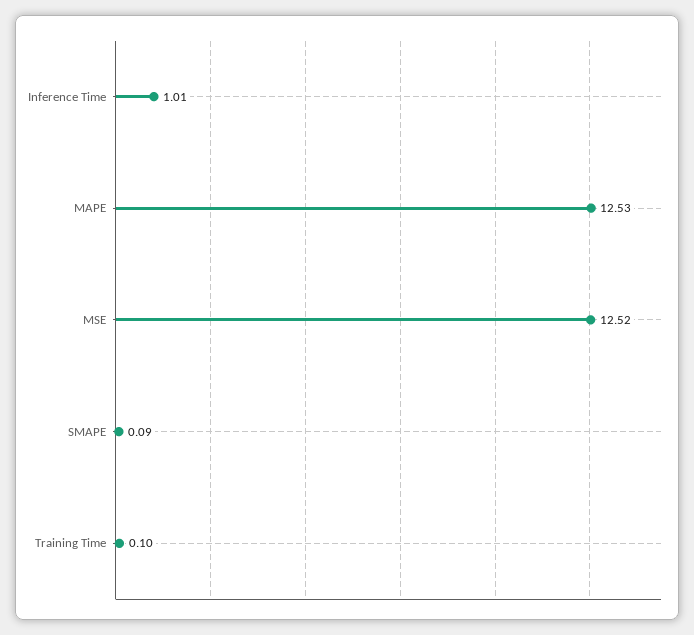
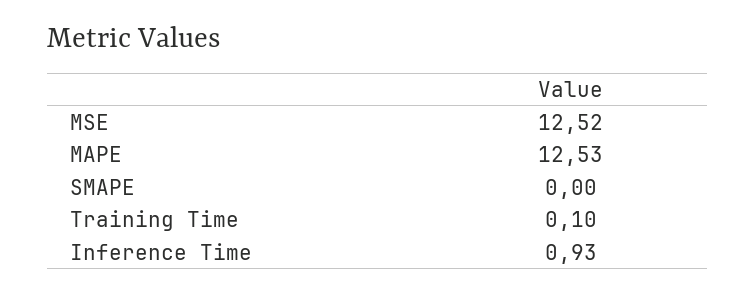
  {
-   "Inference Time": 1.01,
+   "Inference Time": 0.93,
    "MAPE": 12.53,
    "MSE": 12.52,
-   "SMAPE": 0.09,
+   "SMAPE": 0,
    "Training Time": 0.1
  }

